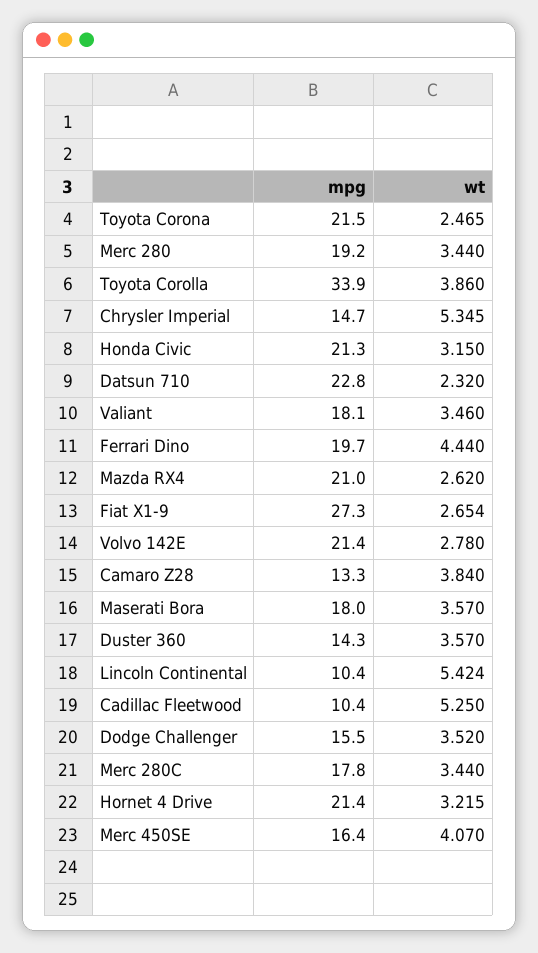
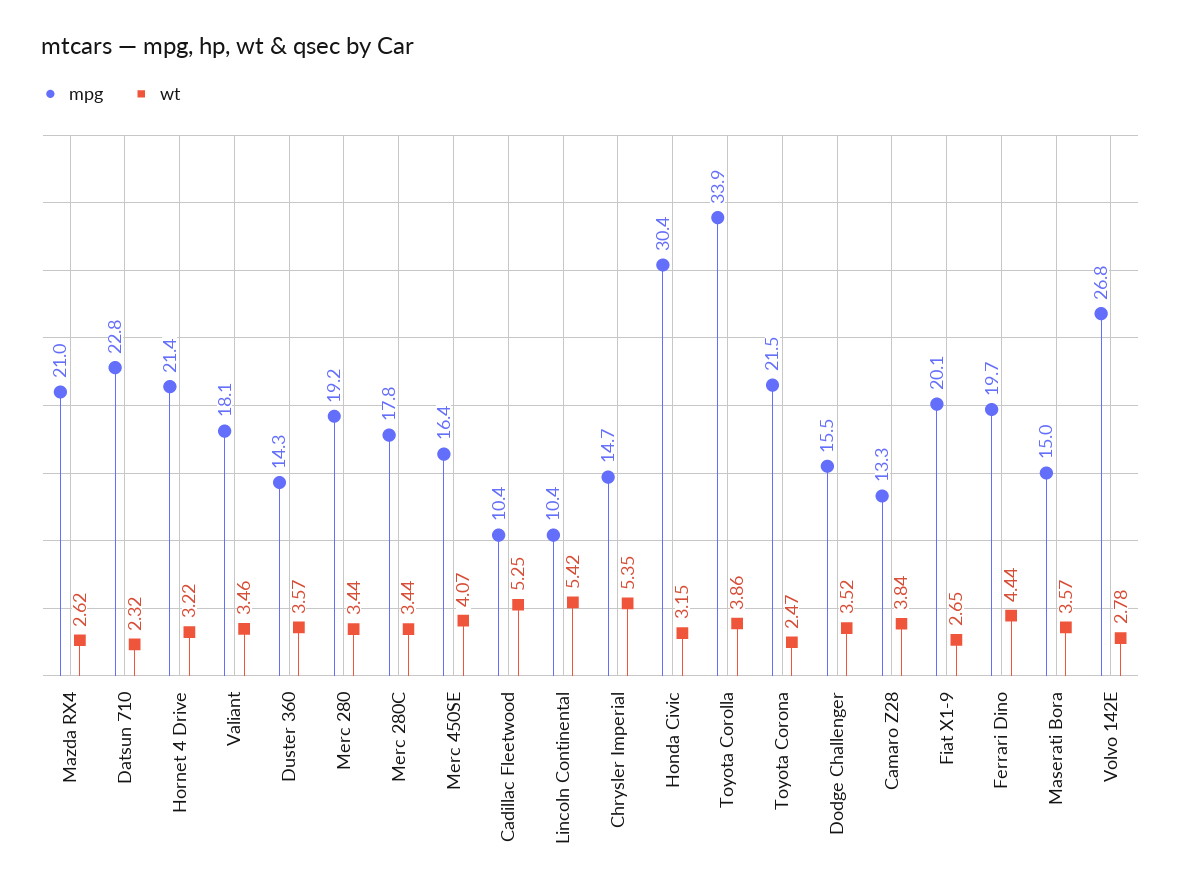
  {
    "mpg": {
      "Toyota Corona": 21.5,
      "Merc 280": 19.2,
      "Toyota Corolla": 33.9,
      "Chrysler Imperial": 14.7,
-     "Honda Civic": 21.3,
+     "Honda Civic": 30.4,
      "Datsun 710": 22.8,
      "Valiant": 18.1,
      "Ferrari Dino": 19.7,
      "Mazda RX4": 21,
-     "Fiat X1-9": 27.3,
+     "Fiat X1-9": 20.1,
-     "Volvo 142E": 21.4,
+     "Volvo 142E": 26.8,
      "Camaro Z28": 13.3,
-     "Maserati Bora": 18,
+     "Maserati Bora": 15,
      "Duster 360": 14.3,
      "Lincoln Continental": 10.4,
      "Cadillac Fleetwood": 10.4,
      "Dodge Challenger": 15.5,
      "Merc 280C": 17.8,
      "Hornet 4 Drive": 21.4,
      "Merc 450SE": 16.4
    },
    "wt": {
      "Toyota Corona": 2.465,
      "Merc 280": 3.44,
      "Toyota Corolla": 3.86,
      "Chrysler Imperial": 5.345,
      "Honda Civic": 3.15,
      "Datsun 710": 2.32,
      "Valiant": 3.46,
      "Ferrari Dino": 4.44,
      "Mazda RX4": 2.62,
      "Fiat X1-9": 2.654,
      "Volvo 142E": 2.78,
      "Camaro Z28": 3.84,
      "Maserati Bora": 3.57,
      "Duster 360": 3.57,
      "Lincoln Continental": 5.424,
      "Cadillac Fleetwood": 5.25,
      "Dodge Challenger": 3.52,
      "Merc 280C": 3.44,
      "Hornet 4 Drive": 3.215,
      "Merc 450SE": 4.07
    }
  }

